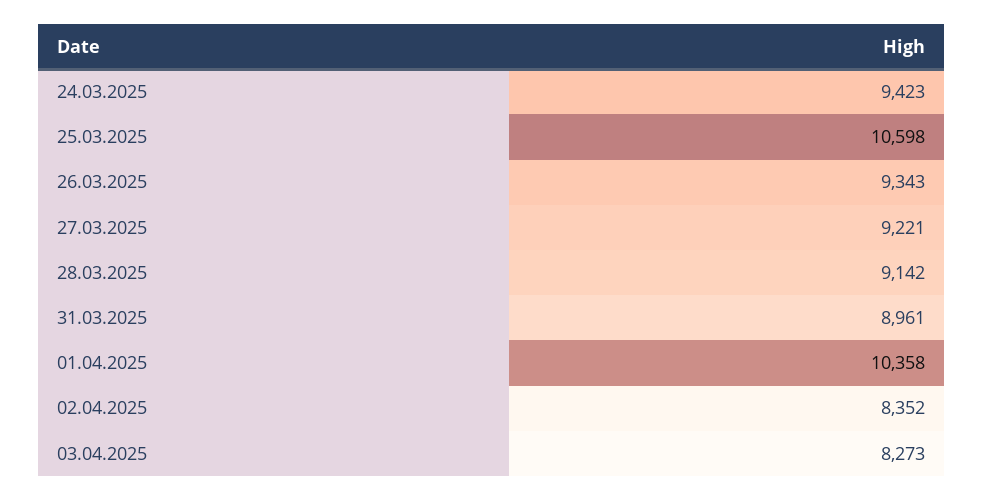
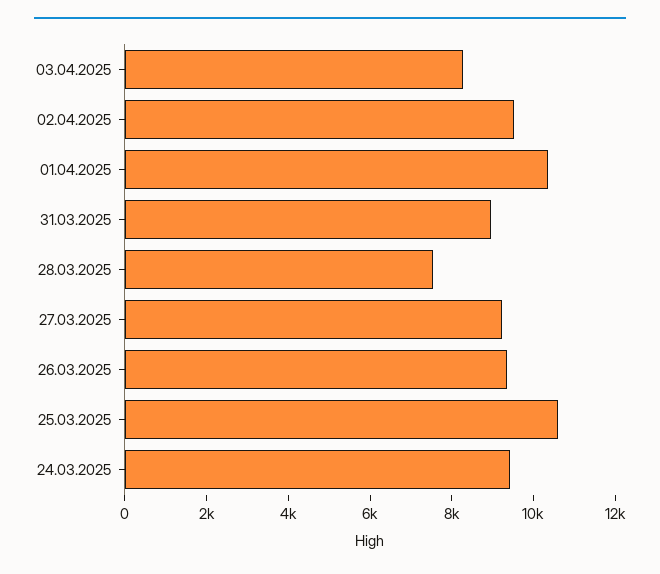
  {
    "24.03.2025": 9423,
    "25.03.2025": 10598,
    "26.03.2025": 9343,
    "27.03.2025": 9221,
-   "28.03.2025": 9142,
+   "28.03.2025": 7500,
    "31.03.2025": 8961,
    "01.04.2025": 10358,
-   "02.04.2025": 8352,
+   "02.04.2025": 9500,
    "03.04.2025": 8273
  }

